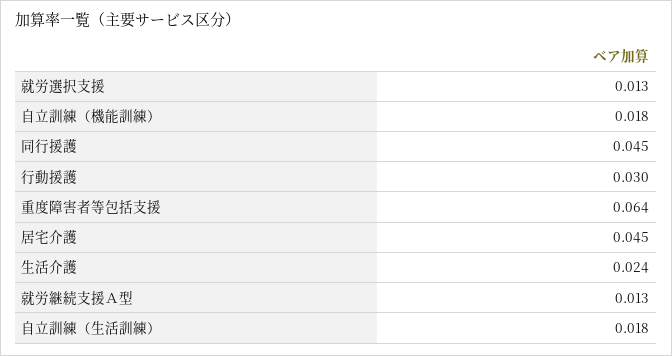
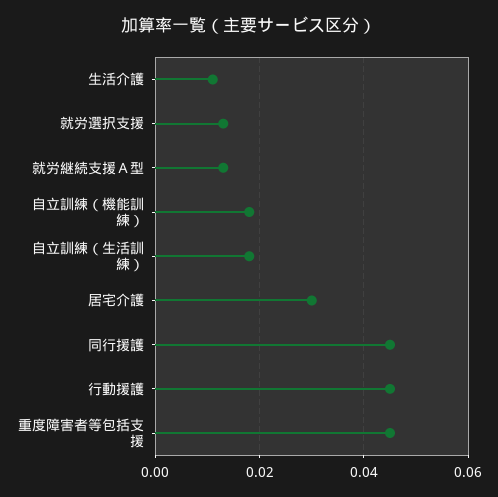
  {
    "就労選択支援": 0.013,
    "自立訓練（機能訓練）": 0.018,
    "同行援護": 0.045,
-   "行動援護": 0.03,
+   "行動援護": 0.045,
-   "重度障害者等包括支援": 0.064,
+   "重度障害者等包括支援": 0.045,
-   "居宅介護": 0.045,
+   "居宅介護": 0.03,
-   "生活介護": 0.024,
+   "生活介護": 0.01,
    "就労継続支援Ａ型": 0.013,
    "自立訓練（生活訓練）": 0.018
  }

